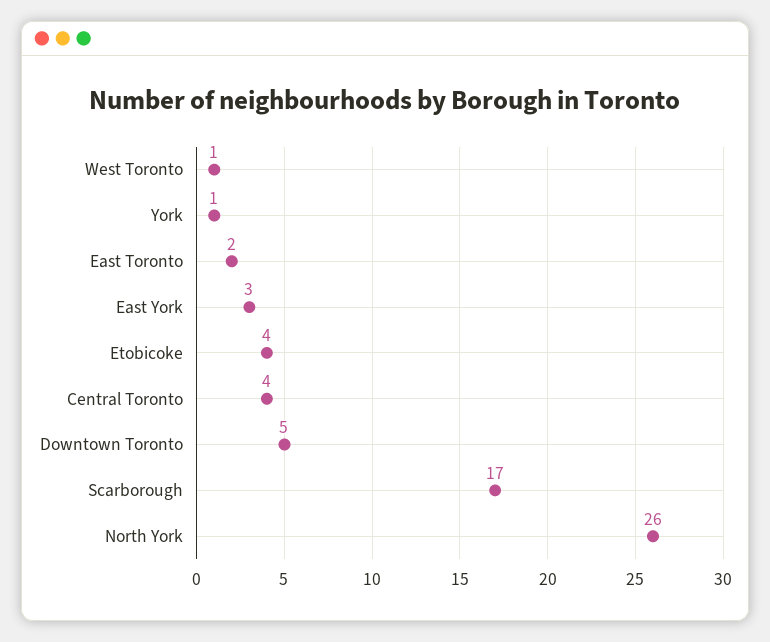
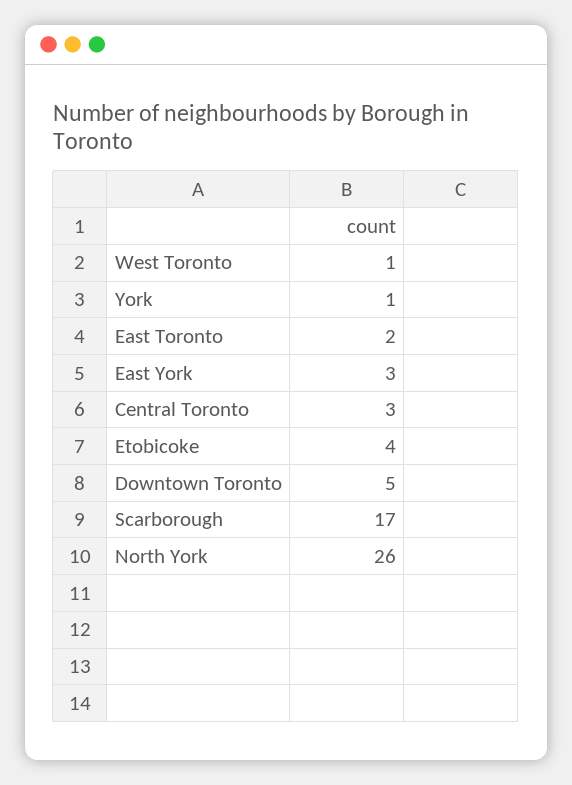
  {
    "West Toronto": 1,
    "York": 1,
    "East Toronto": 2,
    "East York": 3,
    "Etobicoke": 4,
-   "Central Toronto": 4,
+   "Central Toronto": 3,
    "Downtown Toronto": 5,
    "Scarborough": 17,
    "North York": 26
  }

